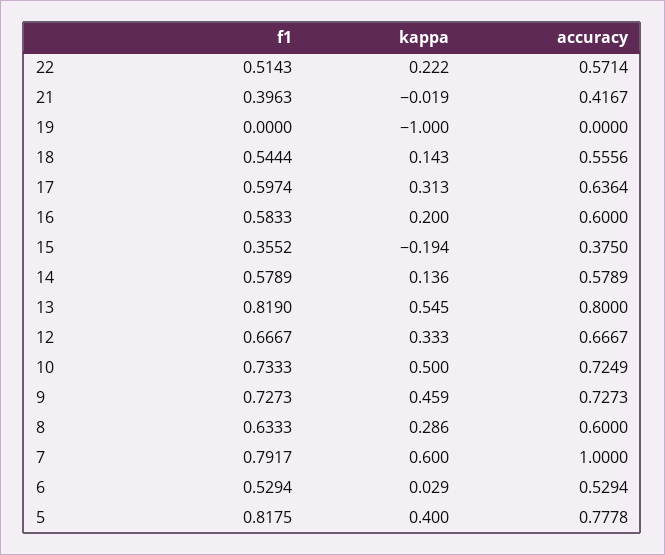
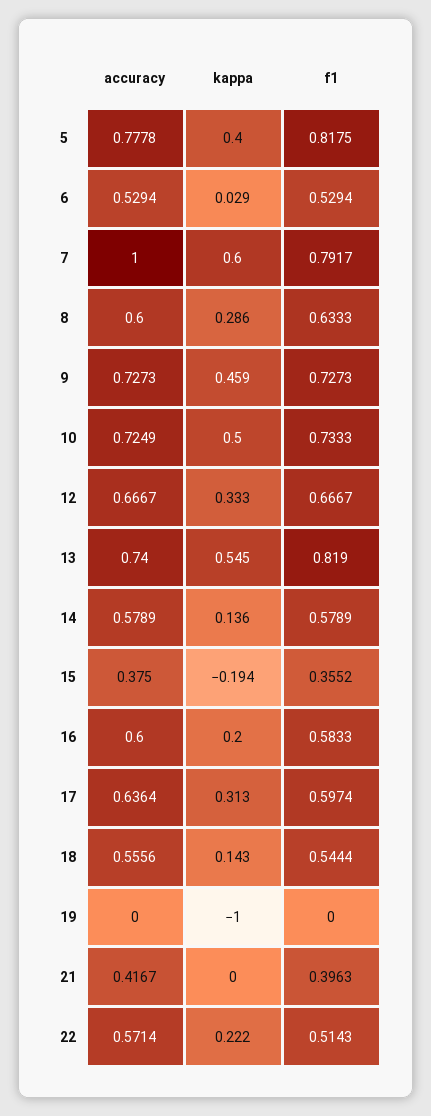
  {
    "f1": {
      "22": 0.5143,
      "21": 0.3963,
      "19": 0,
      "18": 0.5444,
      "17": 0.5974,
      "16": 0.5833,
      "15": 0.3552,
      "14": 0.5789,
      "13": 0.819,
      "12": 0.6667,
      "10": 0.7333,
      "9": 0.7273,
      "8": 0.6333,
      "7": 0.7917,
      "6": 0.5294,
      "5": 0.8175
    },
    "kappa": {
      "22": 0.222,
-     "21": -0.019,
+     "21": 0,
      "19": -1,
      "18": 0.143,
      "17": 0.313,
      "16": 0.2,
      "15": -0.194,
      "14": 0.136,
      "13": 0.545,
      "12": 0.333,
      "10": 0.5,
      "9": 0.459,
      "8": 0.286,
      "7": 0.6,
      "6": 0.029,
      "5": 0.4
    },
    "accuracy": {
      "22": 0.5714,
      "21": 0.4167,
      "19": 0,
      "18": 0.5556,
      "17": 0.6364,
      "16": 0.6,
      "15": 0.375,
      "14": 0.5789,
-     "13": 0.8,
+     "13": 0.74,
      "12": 0.6667,
      "10": 0.7249,
      "9": 0.7273,
      "8": 0.6,
      "7": 1,
      "6": 0.5294,
      "5": 0.7778
    }
  }

